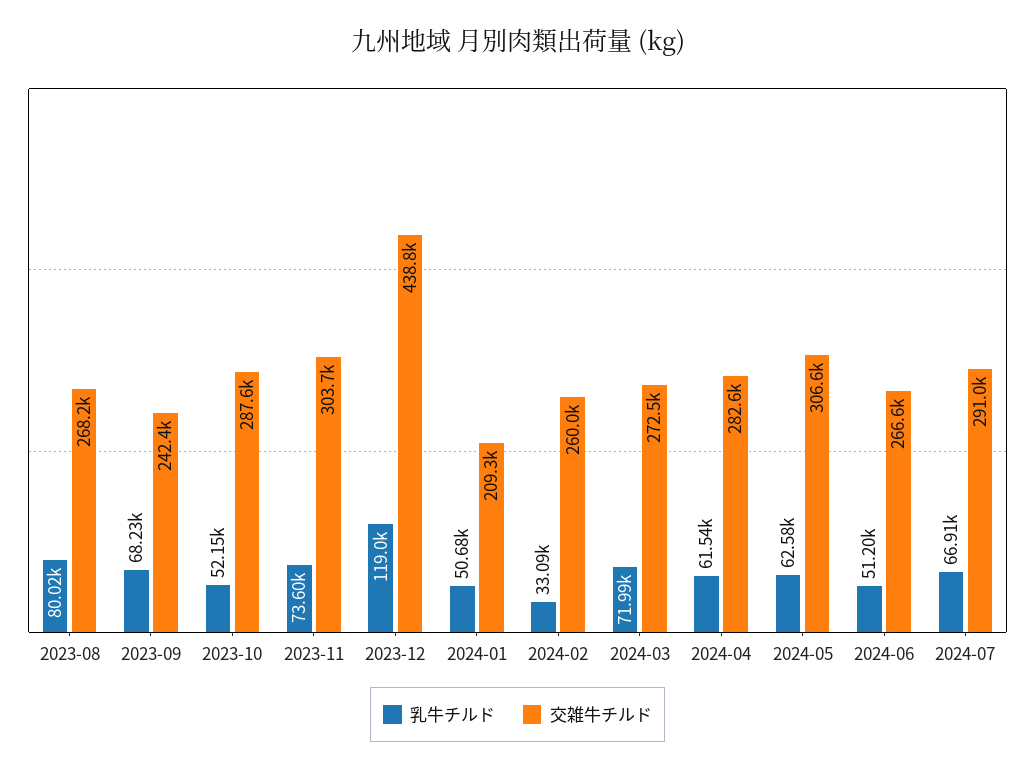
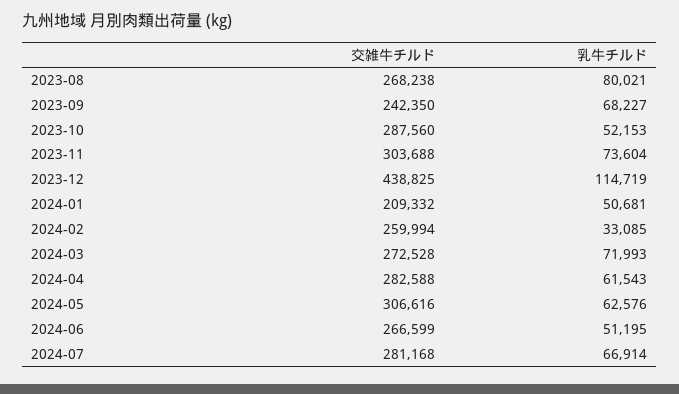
  {
    "乳牛チルド": {
      "2023-08": 80021,
      "2023-09": 68227,
      "2023-10": 52153,
      "2023-11": 73604,
-     "2023-12": 119000,
+     "2023-12": 114719,
      "2024-01": 50681,
      "2024-02": 33085,
      "2024-03": 71993,
      "2024-04": 61543,
      "2024-05": 62576,
      "2024-06": 51195,
      "2024-07": 66914
    },
    "交雑牛チルド": {
      "2023-08": 268238,
      "2023-09": 242350,
      "2023-10": 287560,
      "2023-11": 303688,
      "2023-12": 438825,
      "2024-01": 209332,
      "2024-02": 259994,
      "2024-03": 272528,
      "2024-04": 282588,
      "2024-05": 306616,
      "2024-06": 266599,
-     "2024-07": 291000
+     "2024-07": 281168
    }
  }

